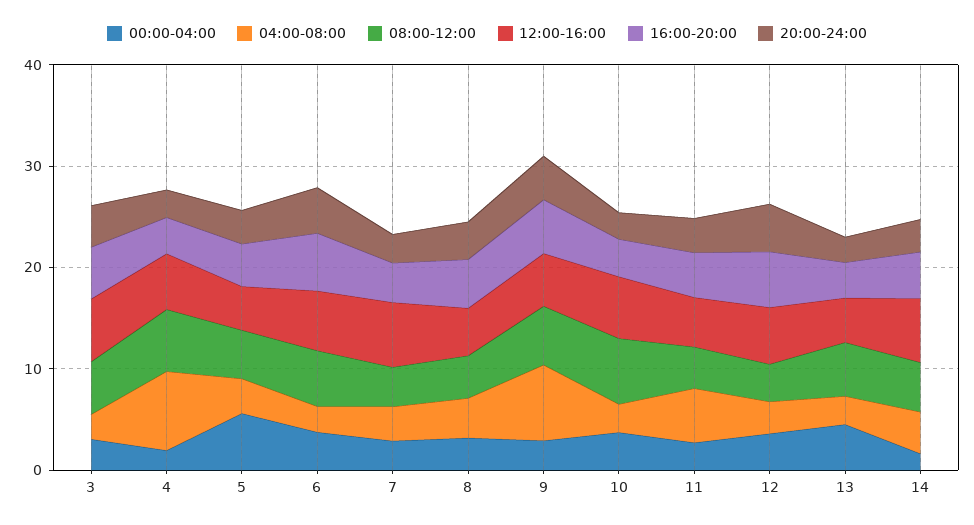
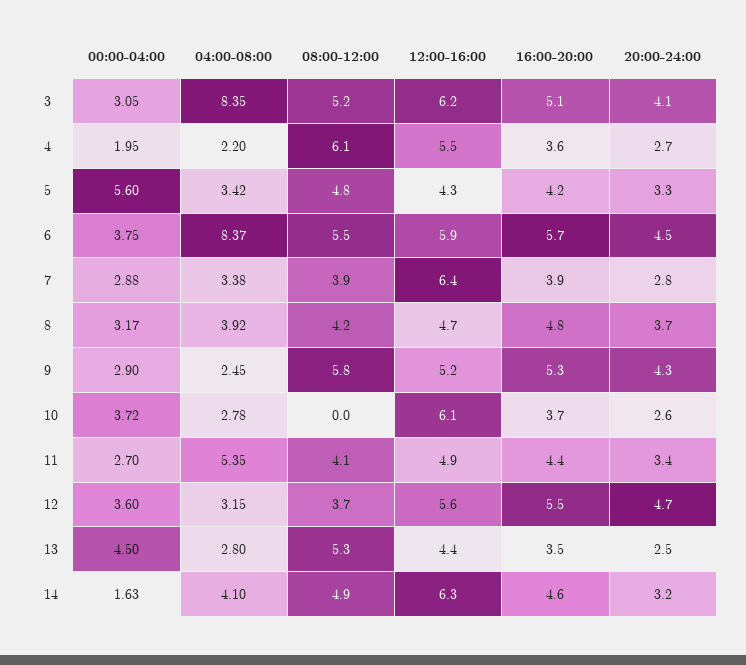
  {
    "00:00-04:00": {
      "3": 3.05,
      "4": 1.95,
      "5": 5.6,
      "6": 3.75,
      "7": 2.88,
      "8": 3.17,
      "9": 2.9,
      "10": 3.72,
      "11": 2.7,
      "12": 3.6,
      "13": 4.5,
      "14": 1.63
    },
    "04:00-08:00": {
-     "3": 2,
+     "3": 8.35,
-     "4": 8,
+     "4": 2.2,
      "5": 3.42,
-     "6": 2,
+     "6": 8.37,
      "7": 3.38,
      "8": 3.92,
-     "9": 8,
+     "9": 2.45,
      "10": 2.78,
      "11": 5.35,
      "12": 3.15,
      "13": 2.8,
      "14": 4.1
    },
    "08:00-12:00": {
      "3": 5.2,
      "4": 6.1,
      "5": 4.8,
      "6": 5.5,
      "7": 3.9,
      "8": 4.2,
      "9": 5.8,
-     "10": 6,
+     "10": 0,
      "11": 4.1,
      "12": 3.7,
      "13": 5.3,
      "14": 4.9
    },
    "12:00-16:00": {
      "3": 6.2,
      "4": 5.5,
      "5": 4.3,
      "6": 5.9,
      "7": 6.4,
      "8": 4.7,
      "9": 5.2,
      "10": 6.1,
      "11": 4.9,
      "12": 5.6,
      "13": 4.4,
      "14": 6.3
    },
    "16:00-20:00": {
      "3": 5.1,
      "4": 3.6,
      "5": 4.2,
      "6": 5.7,
      "7": 3.9,
      "8": 4.8,
      "9": 5.3,
      "10": 3.7,
      "11": 4.4,
      "12": 5.5,
      "13": 3.5,
      "14": 4.6
    },
    "20:00-24:00": {
      "3": 4.1,
      "4": 2.7,
      "5": 3.3,
      "6": 4.5,
      "7": 2.8,
      "8": 3.7,
      "9": 4.3,
      "10": 2.6,
      "11": 3.4,
      "12": 4.7,
      "13": 2.5,
      "14": 3.2
    }
  }

